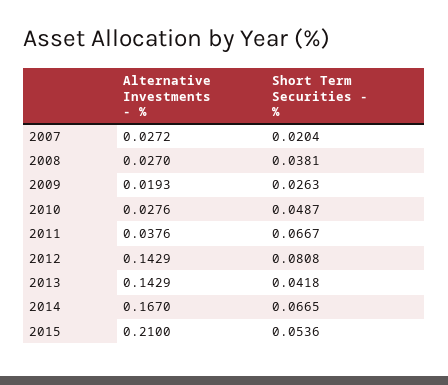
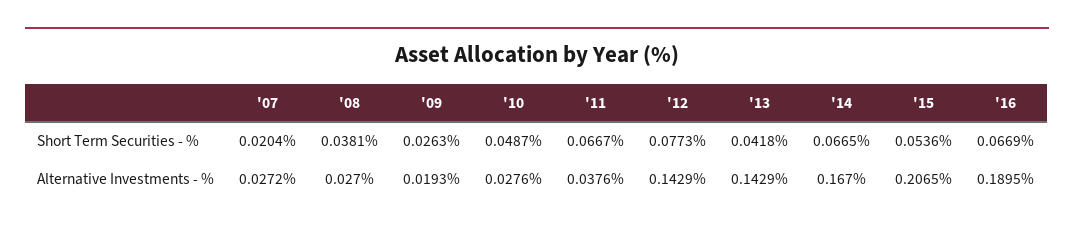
  {
    "Alternative Investments - %": {
      "2007": 0.0272,
      "2008": 0.027,
      "2009": 0.0193,
      "2010": 0.0276,
      "2011": 0.0376,
      "2012": 0.1429,
      "2013": 0.1429,
      "2014": 0.167,
-     "2015": 0.21
+     "2015": 0.2065,
+     "'16": 0.1895
    },
    "Short Term Securities - %": {
      "2007": 0.0204,
      "2008": 0.0381,
      "2009": 0.0263,
      "2010": 0.0487,
      "2011": 0.0667,
-     "2012": 0.0808,
+     "2012": 0.0773,
      "2013": 0.0418,
      "2014": 0.0665,
-     "2015": 0.0536
+     "2015": 0.0536,
+     "'16": 0.0669
    }
  }

